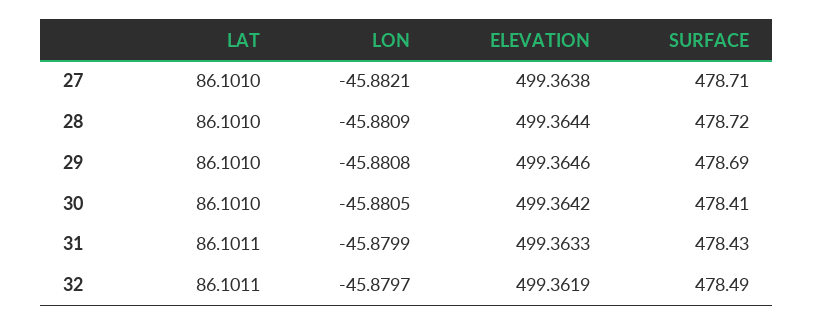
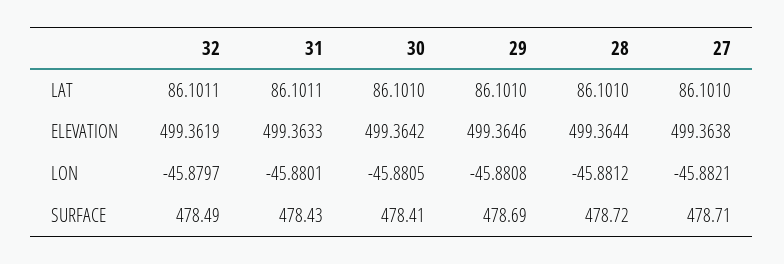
  {
    "LAT": {
      "27": 86.101,
      "28": 86.101,
      "29": 86.101,
      "30": 86.101,
      "31": 86.1011,
      "32": 86.1011
    },
    "LON": {
      "27": -45.8821,
-     "28": -45.8809,
+     "28": -45.8812,
      "29": -45.8808,
      "30": -45.8805,
-     "31": -45.8799,
+     "31": -45.8801,
      "32": -45.8797
    },
    "ELEVATION": {
      "27": 499.3638,
      "28": 499.3644,
      "29": 499.3646,
      "30": 499.3642,
      "31": 499.3633,
      "32": 499.3619
    },
    "SURFACE": {
      "27": 478.71,
      "28": 478.72,
      "29": 478.69,
      "30": 478.41,
      "31": 478.43,
      "32": 478.49
    }
  }

